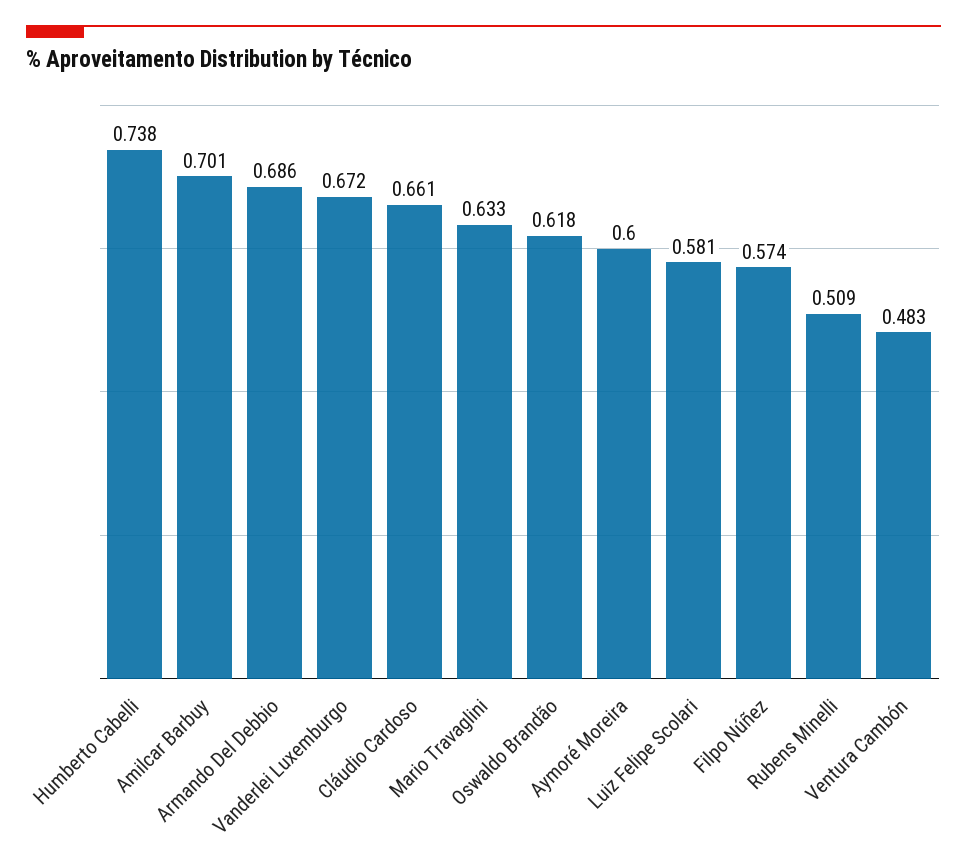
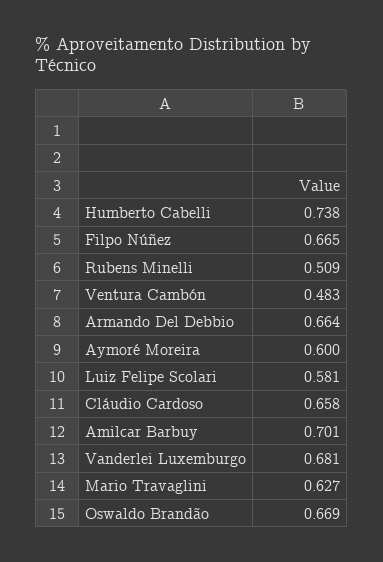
  {
    "Humberto Cabelli": 0.738,
    "Amilcar Barbuy": 0.701,
-   "Armando Del Debbio": 0.686,
+   "Armando Del Debbio": 0.664,
-   "Vanderlei Luxemburgo": 0.672,
+   "Vanderlei Luxemburgo": 0.681,
-   "Cláudio Cardoso": 0.661,
+   "Cláudio Cardoso": 0.658,
-   "Mario Travaglini": 0.633,
+   "Mario Travaglini": 0.627,
-   "Oswaldo Brandão": 0.618,
+   "Oswaldo Brandão": 0.669,
    "Aymoré Moreira": 0.6,
    "Luiz Felipe Scolari": 0.581,
-   "Filpo Núñez": 0.574,
+   "Filpo Núñez": 0.665,
    "Rubens Minelli": 0.509,
    "Ventura Cambón": 0.483
  }

